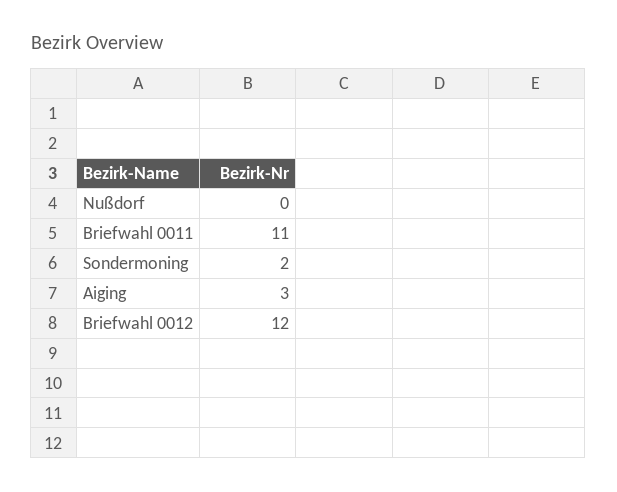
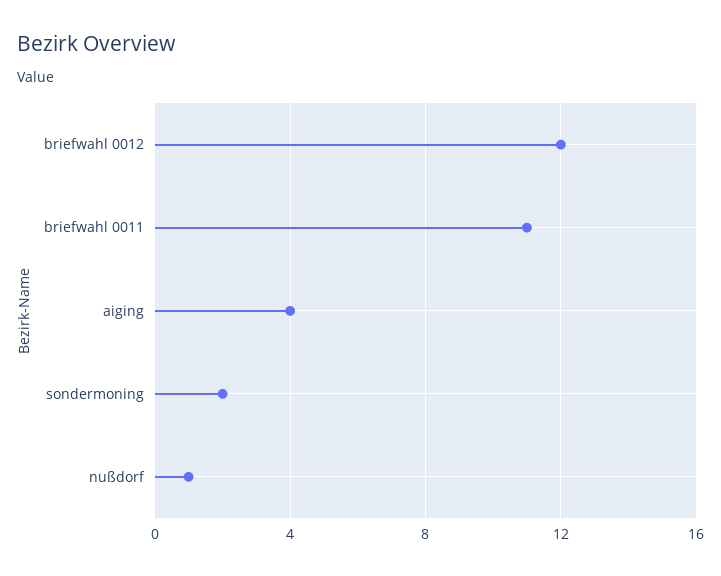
  {
-   "Nußdorf": 0,
+   "Nußdorf": 1,
    "Briefwahl 0011": 11,
    "Sondermoning": 2,
-   "Aiging": 3,
+   "Aiging": 4,
    "Briefwahl 0012": 12
  }

